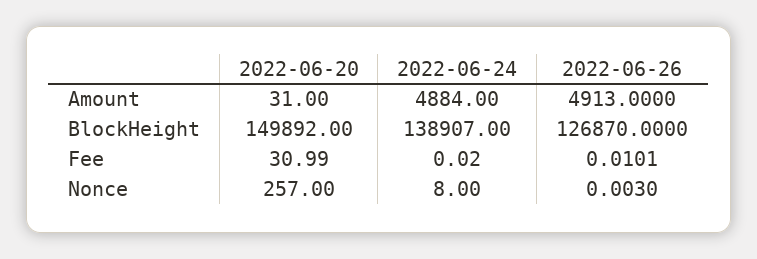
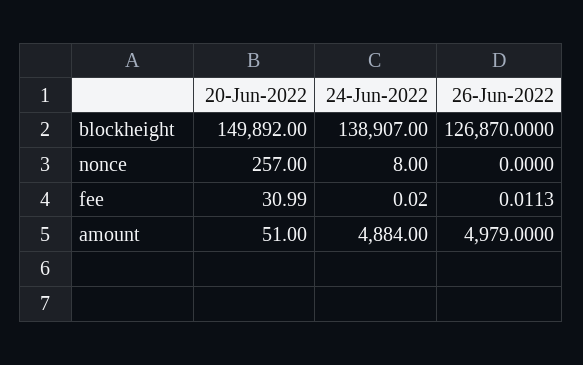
  {
    "2022-06-20": {
-     "Amount": 31,
+     "Amount": 51,
      "BlockHeight": 149892,
      "Fee": 30.99,
      "Nonce": 257
    },
    "2022-06-24": {
      "Amount": 4884,
      "BlockHeight": 138907,
      "Fee": 0.02,
      "Nonce": 8
    },
    "2022-06-26": {
-     "Amount": 4913,
+     "Amount": 4979,
      "BlockHeight": 126870,
-     "Fee": 0.0101,
+     "Fee": 0.0113,
-     "Nonce": 0.003
+     "Nonce": 0
    }
  }

